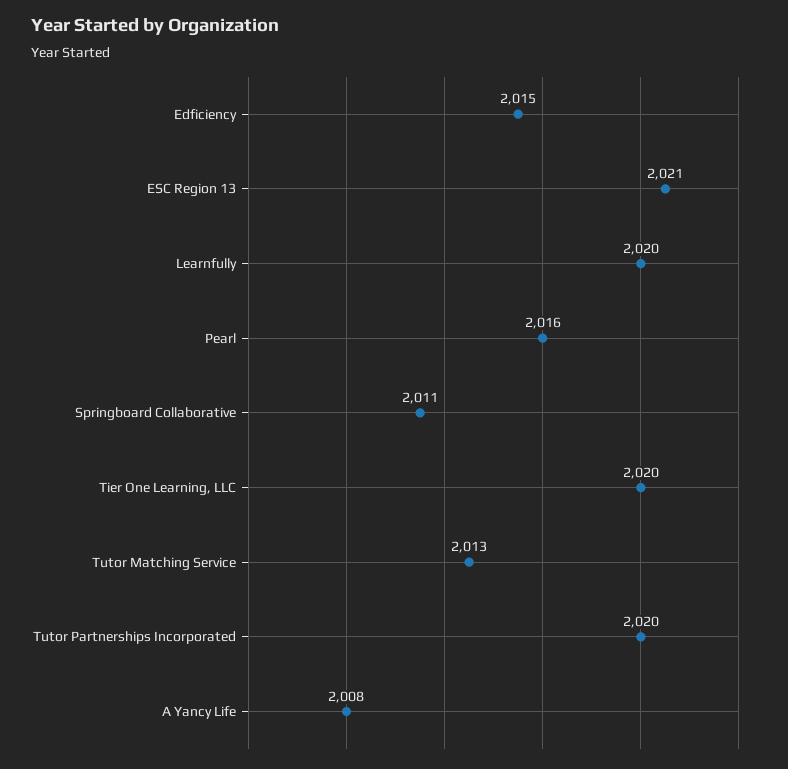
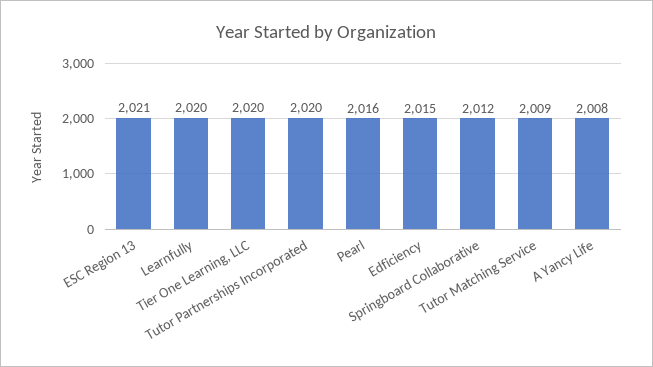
  {
    "Edficiency": 2015,
    "ESC Region 13": 2021,
    "Learnfully": 2020,
    "Pearl": 2016,
-   "Springboard Collaborative": 2011,
+   "Springboard Collaborative": 2012,
    "Tier One Learning, LLC": 2020,
-   "Tutor Matching Service": 2013,
+   "Tutor Matching Service": 2009,
    "Tutor Partnerships Incorporated": 2020,
    "A Yancy Life": 2008
  }

